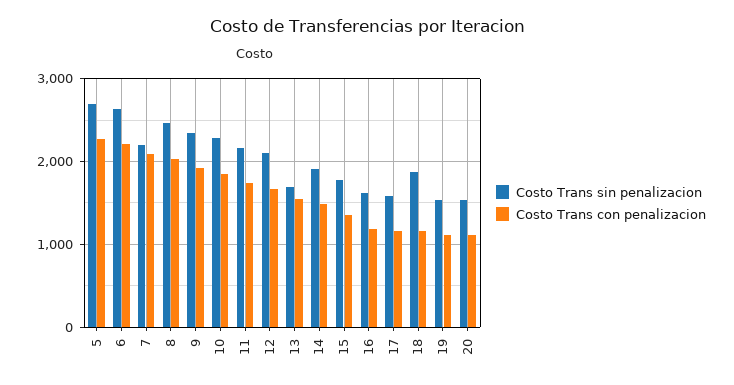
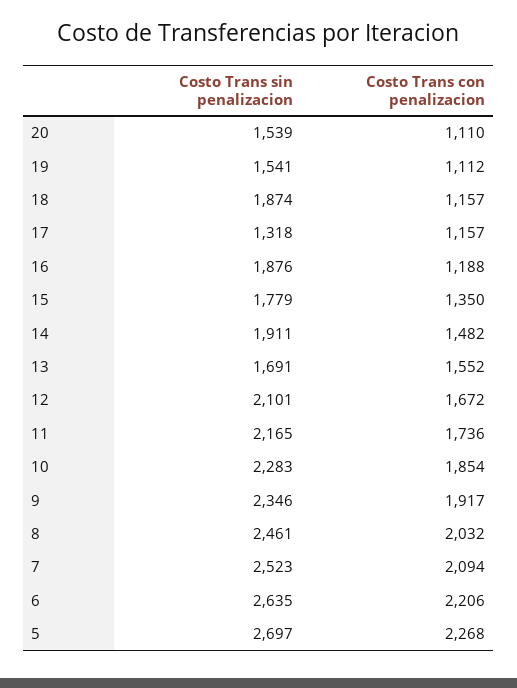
  {
    "Costo Trans sin penalizacion": {
      "5": 2697,
      "6": 2635,
-     "7": 2200,
+     "7": 2523,
      "8": 2461,
      "9": 2346,
      "10": 2283,
      "11": 2165,
      "12": 2101,
      "13": 1691,
      "14": 1911,
      "15": 1779,
-     "16": 1600,
+     "16": 1876,
-     "17": 1600,
+     "17": 1318,
      "18": 1874,
      "19": 1541,
      "20": 1539
    },
    "Costo Trans con penalizacion": {
      "5": 2268,
      "6": 2206,
      "7": 2094,
      "8": 2032,
      "9": 1917,
      "10": 1854,
      "11": 1736,
      "12": 1672,
      "13": 1552,
      "14": 1482,
      "15": 1350,
      "16": 1188,
      "17": 1157,
      "18": 1157,
      "19": 1112,
      "20": 1110
    }
  }

